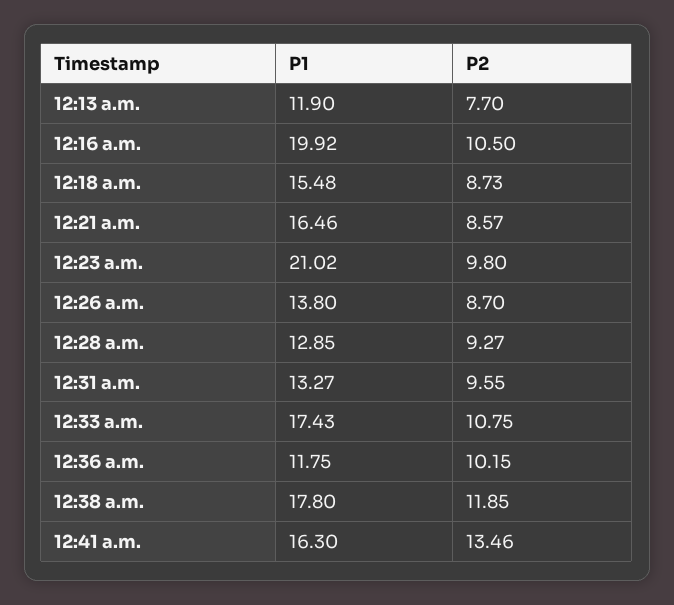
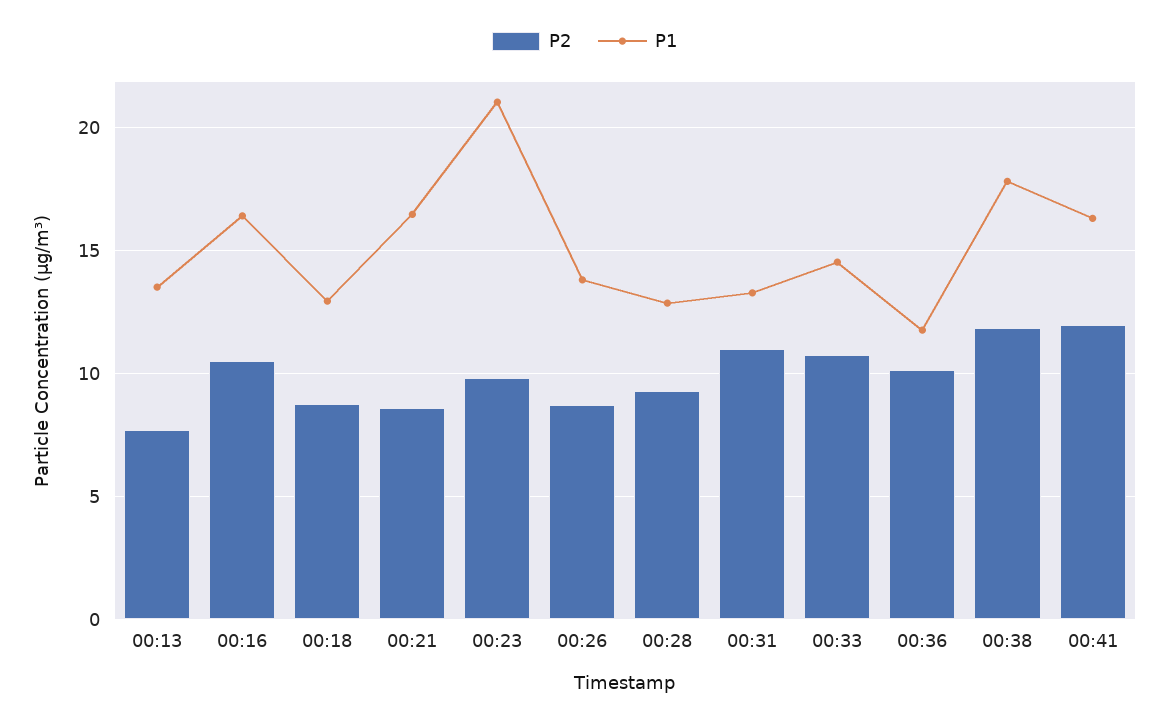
  {
    "P1": {
-     "12:13 a.m.": 11.9,
+     "12:13 a.m.": 13.5,
-     "12:16 a.m.": 19.92,
+     "12:16 a.m.": 16.5,
-     "12:18 a.m.": 15.48,
+     "12:18 a.m.": 13,
      "12:21 a.m.": 16.46,
      "12:23 a.m.": 21.02,
      "12:26 a.m.": 13.8,
      "12:28 a.m.": 12.85,
      "12:31 a.m.": 13.27,
-     "12:33 a.m.": 17.43,
+     "12:33 a.m.": 14.5,
      "12:36 a.m.": 11.75,
      "12:38 a.m.": 17.8,
      "12:41 a.m.": 16.3
    },
    "P2": {
      "12:13 a.m.": 7.7,
      "12:16 a.m.": 10.5,
      "12:18 a.m.": 8.73,
      "12:21 a.m.": 8.57,
      "12:23 a.m.": 9.8,
      "12:26 a.m.": 8.7,
      "12:28 a.m.": 9.27,
-     "12:31 a.m.": 9.55,
+     "12:31 a.m.": 11,
      "12:33 a.m.": 10.75,
      "12:36 a.m.": 10.15,
      "12:38 a.m.": 11.85,
-     "12:41 a.m.": 13.46
+     "12:41 a.m.": 12
    }
  }

